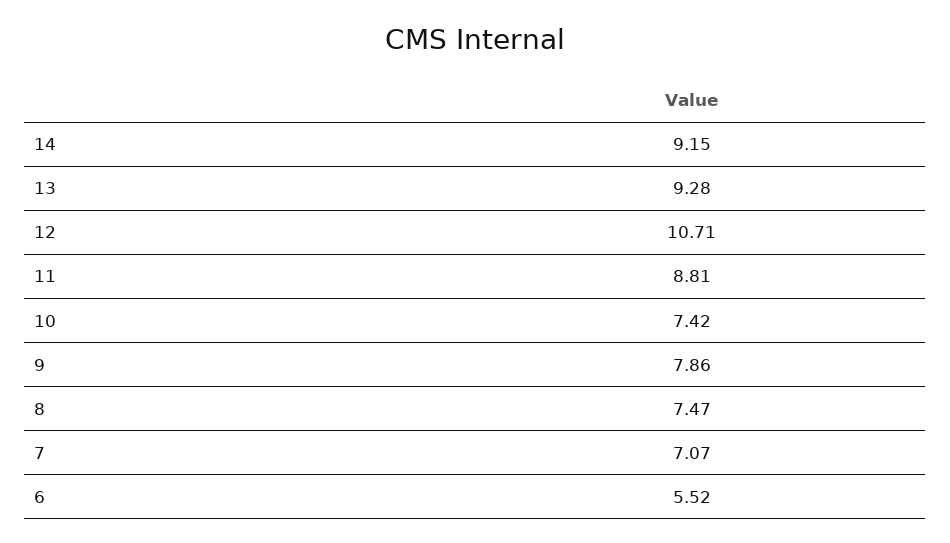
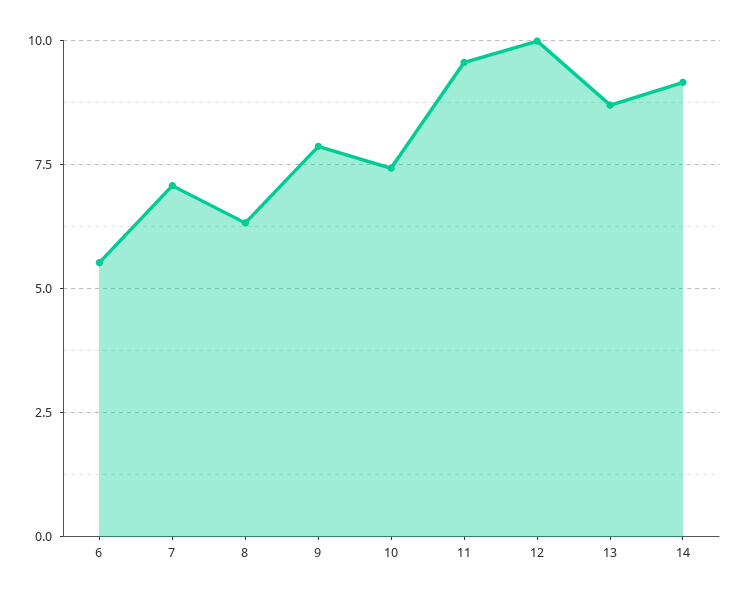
  {
    "14": 9.15,
-   "13": 9.28,
+   "13": 8.75,
-   "12": 10.71,
+   "12": 10,
-   "11": 8.81,
+   "11": 9.5,
    "10": 7.42,
    "9": 7.86,
-   "8": 7.47,
+   "8": 6.25,
    "7": 7.07,
    "6": 5.52
  }

